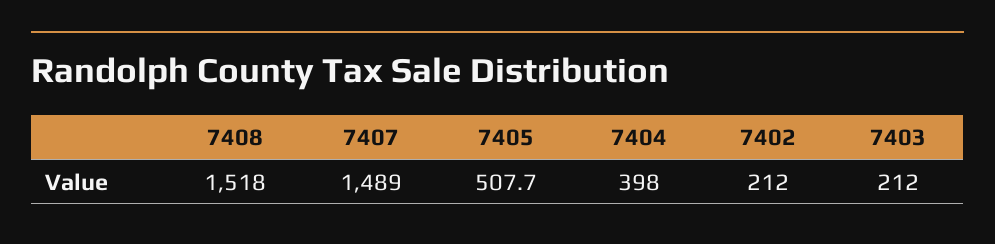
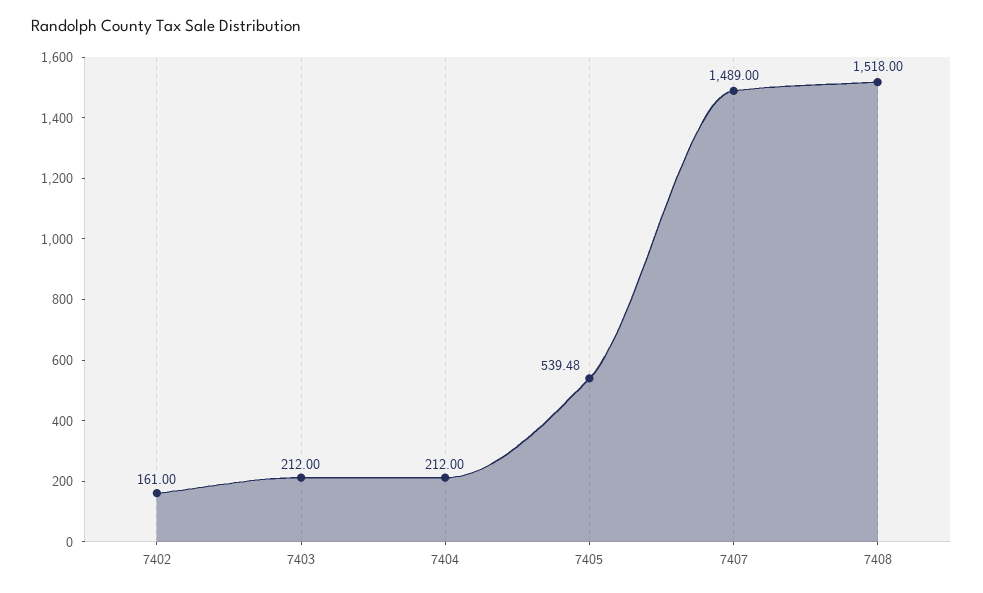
  {
    "7408": 1518,
    "7407": 1489,
-   "7405": 507.7,
+   "7405": 539.48,
-   "7404": 398,
+   "7404": 212,
-   "7402": 212,
+   "7402": 161,
    "7403": 212
  }

